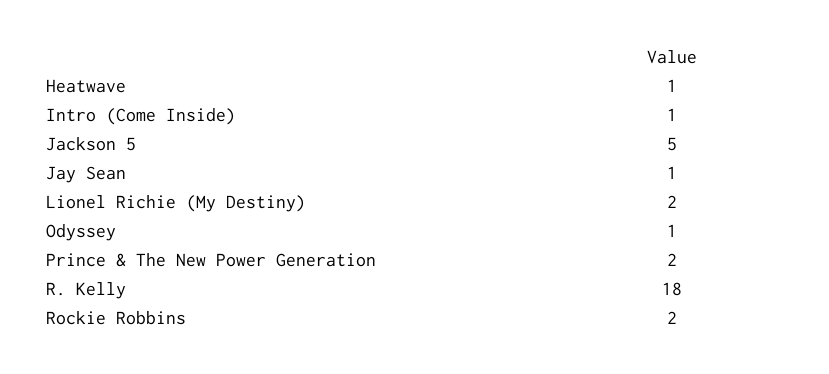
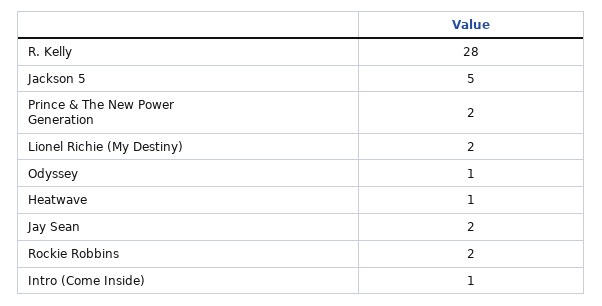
  {
    "Heatwave": 1,
    "Intro (Come Inside)": 1,
    "Jackson 5": 5,
-   "Jay Sean": 1,
+   "Jay Sean": 2,
    "Lionel Richie (My Destiny)": 2,
    "Odyssey": 1,
    "Prince & The New Power Generation": 2,
-   "R. Kelly": 18,
+   "R. Kelly": 28,
    "Rockie Robbins": 2
  }

